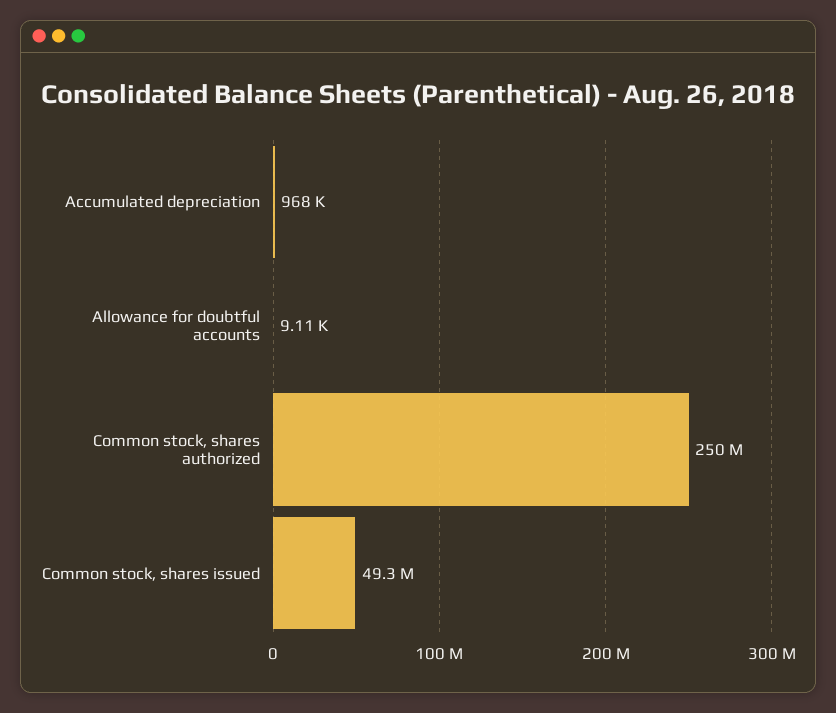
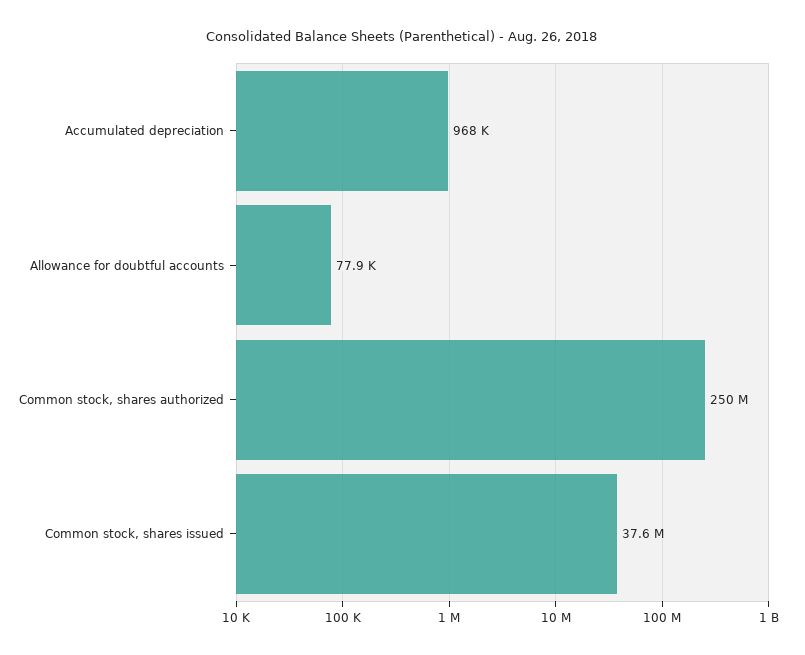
  {
    "Accumulated depreciation": 968000,
-   "Allowance for doubtful accounts": 9110,
+   "Allowance for doubtful accounts": 77900,
    "Common stock, shares authorized": 250000000,
-   "Common stock, shares issued": 49300000
+   "Common stock, shares issued": 37600000
  }

